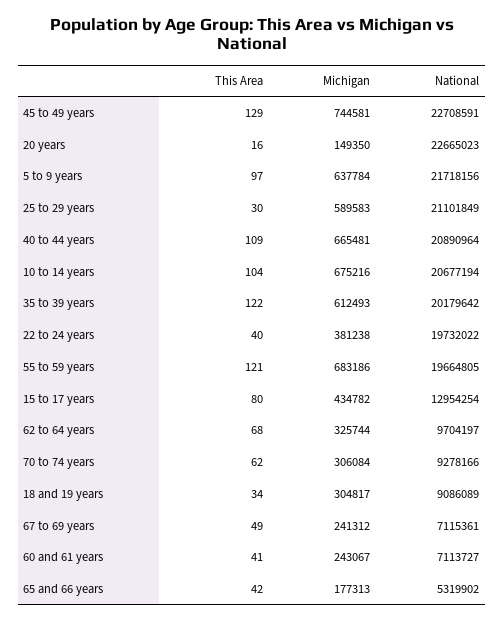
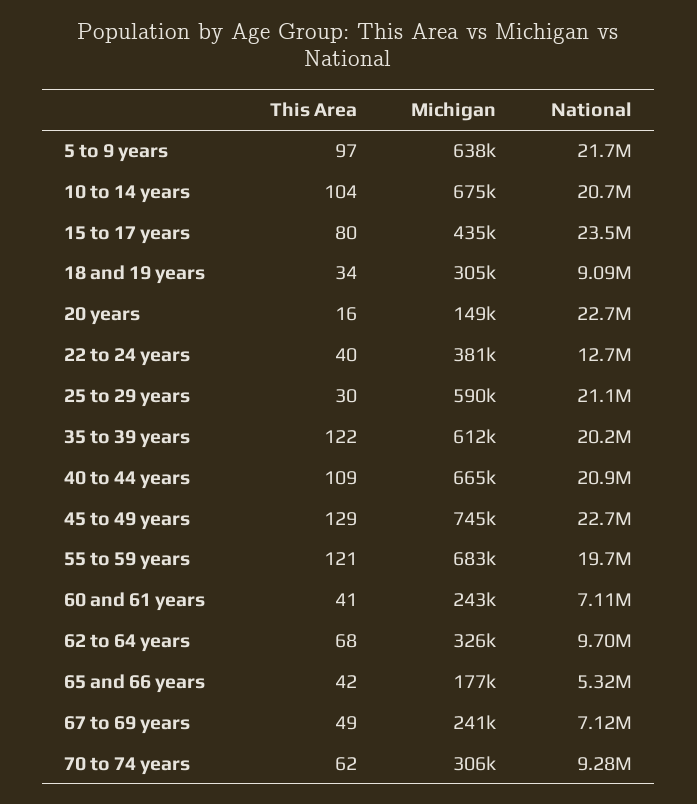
  {
    "This Area": {
      "45 to 49 years": 129,
      "20 years": 16,
      "5 to 9 years": 97,
      "25 to 29 years": 30,
      "40 to 44 years": 109,
      "10 to 14 years": 104,
      "35 to 39 years": 122,
      "22 to 24 years": 40,
      "55 to 59 years": 121,
      "15 to 17 years": 80,
      "62 to 64 years": 68,
      "70 to 74 years": 62,
      "18 and 19 years": 34,
      "67 to 69 years": 49,
      "60 and 61 years": 41,
      "65 and 66 years": 42
    },
    "Michigan": {
      "45 to 49 years": 744581,
      "20 years": 149350,
      "5 to 9 years": 637784,
      "25 to 29 years": 589583,
      "40 to 44 years": 665481,
      "10 to 14 years": 675216,
      "35 to 39 years": 612493,
      "22 to 24 years": 381238,
      "55 to 59 years": 683186,
      "15 to 17 years": 434782,
      "62 to 64 years": 325744,
      "70 to 74 years": 306084,
      "18 and 19 years": 304817,
      "67 to 69 years": 241312,
      "60 and 61 years": 243067,
      "65 and 66 years": 177313
    },
    "National": {
      "45 to 49 years": 22708591,
      "20 years": 22665023,
      "5 to 9 years": 21718156,
      "25 to 29 years": 21101849,
      "40 to 44 years": 20890964,
      "10 to 14 years": 20677194,
      "35 to 39 years": 20179642,
-     "22 to 24 years": 19732022,
+     "22 to 24 years": 12700000,
      "55 to 59 years": 19664805,
-     "15 to 17 years": 12954254,
+     "15 to 17 years": 23500000,
      "62 to 64 years": 9704197,
      "70 to 74 years": 9278166,
      "18 and 19 years": 9086089,
      "67 to 69 years": 7115361,
      "60 and 61 years": 7113727,
      "65 and 66 years": 5319902
    }
  }

